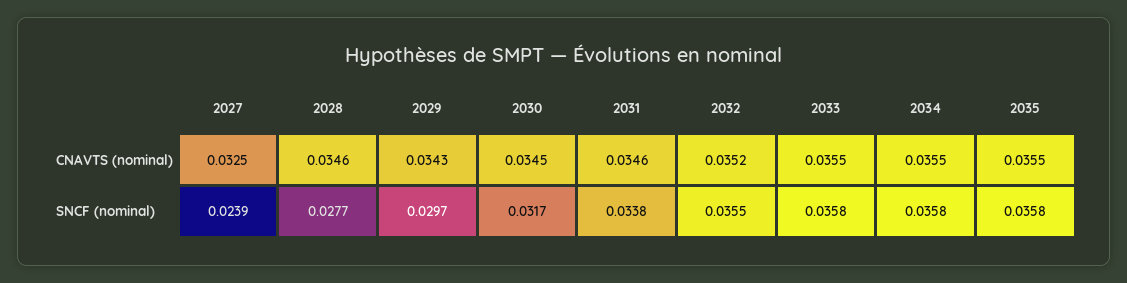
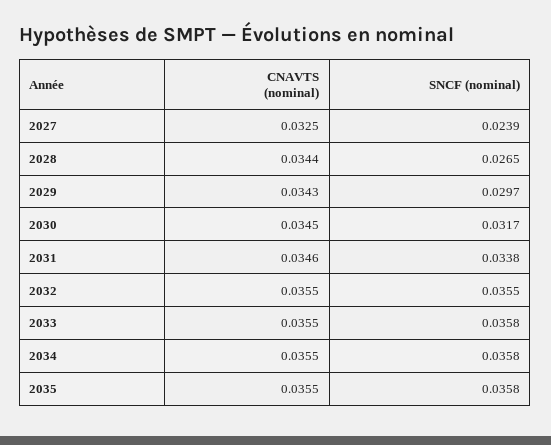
  {
    "2027": {
      "CNAVTS (nominal)": 0.0325,
      "SNCF (nominal)": 0.0239
    },
    "2028": {
-     "CNAVTS (nominal)": 0.0346,
+     "CNAVTS (nominal)": 0.0344,
-     "SNCF (nominal)": 0.0277
+     "SNCF (nominal)": 0.0265
    },
    "2029": {
      "CNAVTS (nominal)": 0.0343,
      "SNCF (nominal)": 0.0297
    },
    "2030": {
      "CNAVTS (nominal)": 0.0345,
      "SNCF (nominal)": 0.0317
    },
    "2031": {
      "CNAVTS (nominal)": 0.0346,
      "SNCF (nominal)": 0.0338
    },
    "2032": {
-     "CNAVTS (nominal)": 0.0352,
+     "CNAVTS (nominal)": 0.0355,
      "SNCF (nominal)": 0.0355
    },
    "2033": {
      "CNAVTS (nominal)": 0.0355,
      "SNCF (nominal)": 0.0358
    },
    "2034": {
      "CNAVTS (nominal)": 0.0355,
      "SNCF (nominal)": 0.0358
    },
    "2035": {
      "CNAVTS (nominal)": 0.0355,
      "SNCF (nominal)": 0.0358
    }
  }

